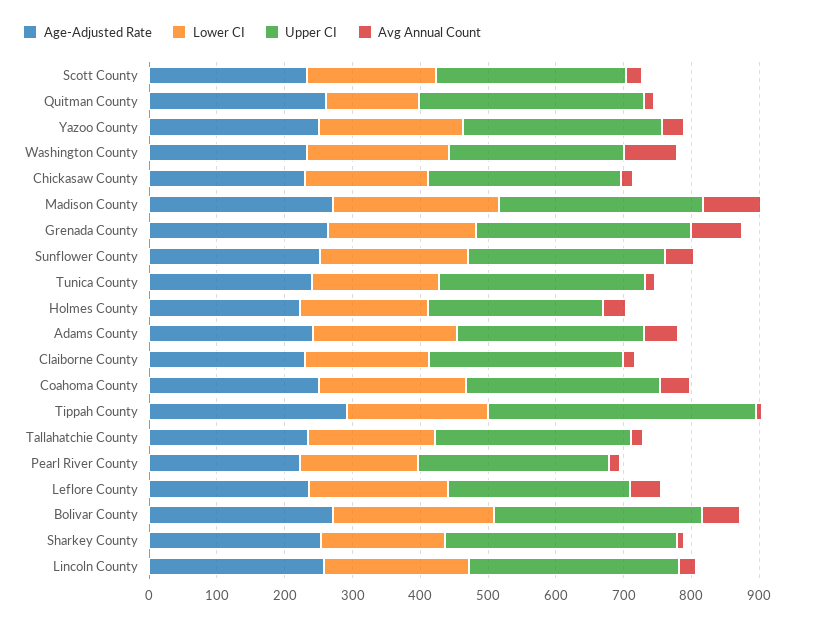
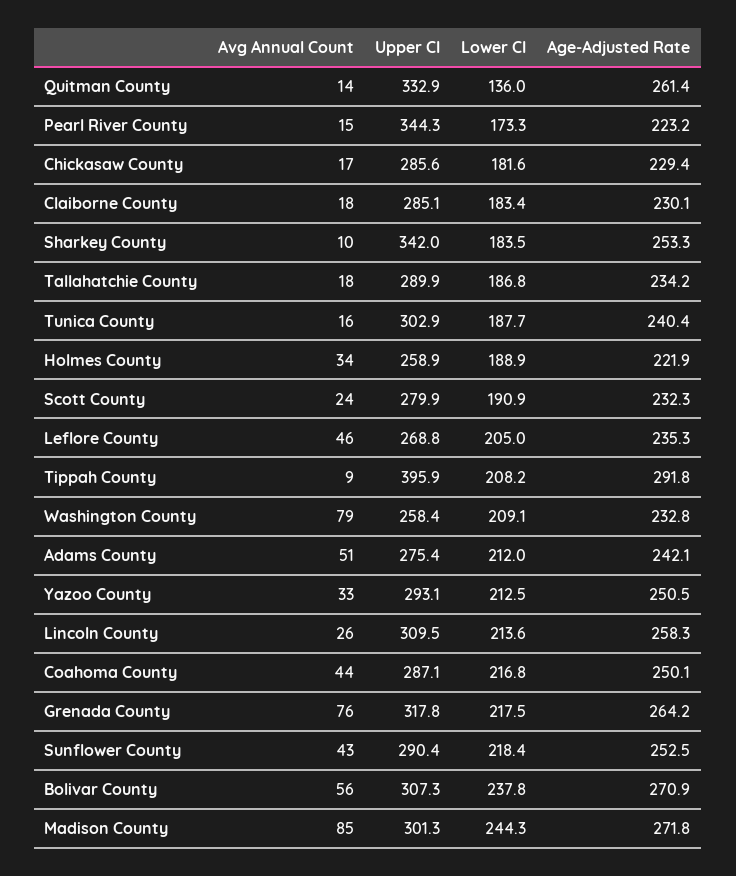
  {
    "Age-Adjusted Rate": {
      "Scott County": 232.3,
      "Quitman County": 261.4,
      "Yazoo County": 250.5,
      "Washington County": 232.8,
      "Chickasaw County": 229.4,
      "Madison County": 271.8,
      "Grenada County": 264.2,
      "Sunflower County": 252.5,
      "Tunica County": 240.4,
      "Holmes County": 221.9,
      "Adams County": 242.1,
      "Claiborne County": 230.1,
      "Coahoma County": 250.1,
      "Tippah County": 291.8,
      "Tallahatchie County": 234.2,
      "Pearl River County": 223.2,
      "Leflore County": 235.3,
      "Bolivar County": 270.9,
      "Sharkey County": 253.3,
      "Lincoln County": 258.3
    },
    "Lower CI": {
      "Scott County": 190.9,
      "Quitman County": 136,
      "Yazoo County": 212.5,
      "Washington County": 209.1,
      "Chickasaw County": 181.6,
      "Madison County": 244.3,
      "Grenada County": 217.5,
      "Sunflower County": 218.4,
      "Tunica County": 187.7,
      "Holmes County": 188.9,
      "Adams County": 212,
      "Claiborne County": 183.4,
      "Coahoma County": 216.8,
      "Tippah County": 208.2,
      "Tallahatchie County": 186.8,
      "Pearl River County": 173.3,
      "Leflore County": 205,
      "Bolivar County": 237.8,
      "Sharkey County": 183.5,
      "Lincoln County": 213.6
    },
    "Upper CI": {
      "Scott County": 279.9,
      "Quitman County": 332.9,
      "Yazoo County": 293.1,
      "Washington County": 258.4,
      "Chickasaw County": 285.6,
      "Madison County": 301.3,
      "Grenada County": 317.8,
      "Sunflower County": 290.4,
      "Tunica County": 302.9,
      "Holmes County": 258.9,
      "Adams County": 275.4,
      "Claiborne County": 285.1,
      "Coahoma County": 287.1,
      "Tippah County": 395.9,
      "Tallahatchie County": 289.9,
-     "Pearl River County": 280,
+     "Pearl River County": 344.3,
      "Leflore County": 268.8,
      "Bolivar County": 307.3,
      "Sharkey County": 342,
      "Lincoln County": 309.5
    },
    "Avg Annual Count": {
      "Scott County": 24,
      "Quitman County": 14,
      "Yazoo County": 33,
      "Washington County": 79,
      "Chickasaw County": 17,
      "Madison County": 85,
      "Grenada County": 76,
      "Sunflower County": 43,
      "Tunica County": 16,
      "Holmes County": 34,
      "Adams County": 51,
      "Claiborne County": 18,
      "Coahoma County": 44,
      "Tippah County": 9,
      "Tallahatchie County": 18,
      "Pearl River County": 15,
      "Leflore County": 46,
      "Bolivar County": 56,
      "Sharkey County": 10,
      "Lincoln County": 26
    }
  }

